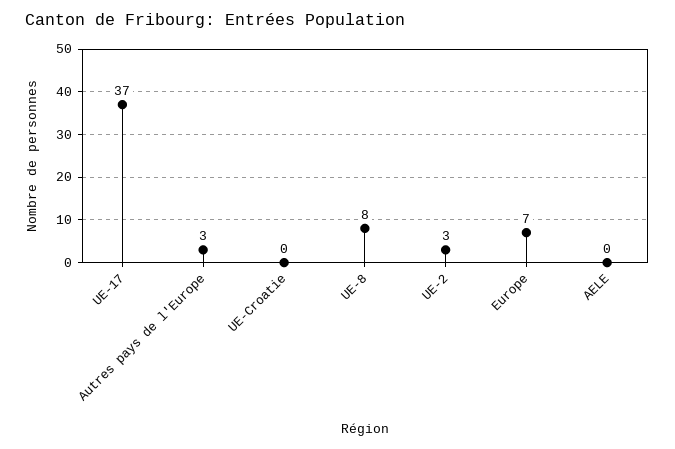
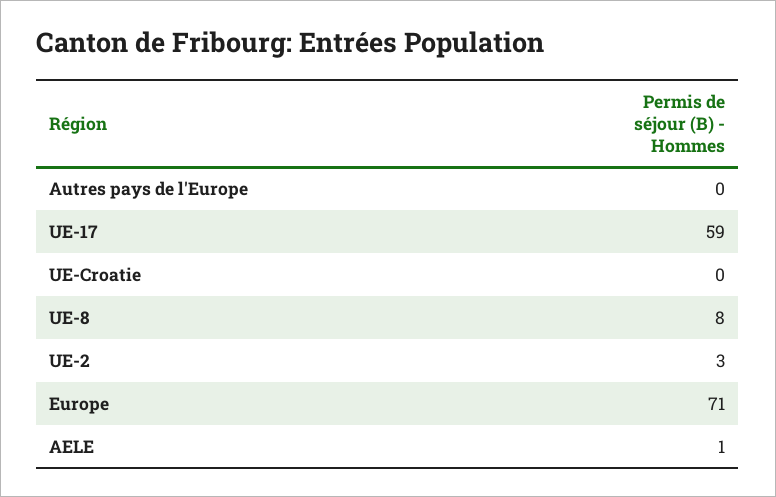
  {
-   "UE-17": 37,
+   "UE-17": 59,
-   "Autres pays de l'Europe": 3,
+   "Autres pays de l'Europe": 0,
    "UE-Croatie": 0,
    "UE-8": 8,
    "UE-2": 3,
-   "Europe": 7,
+   "Europe": 71,
-   "AELE": 0
+   "AELE": 1
  }

